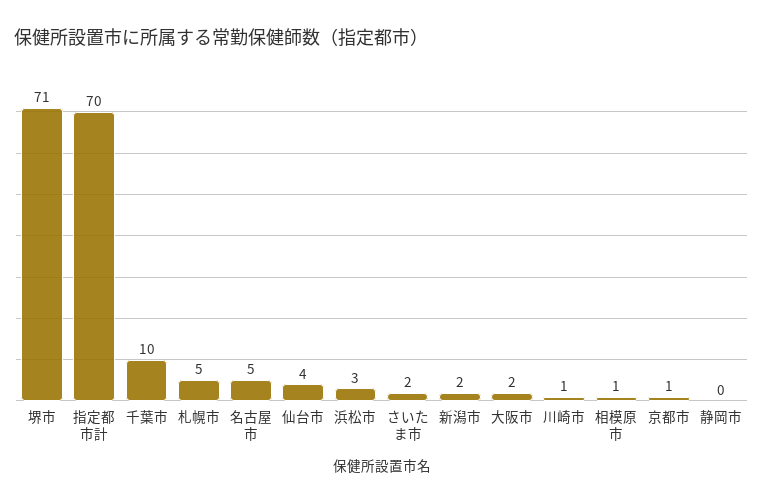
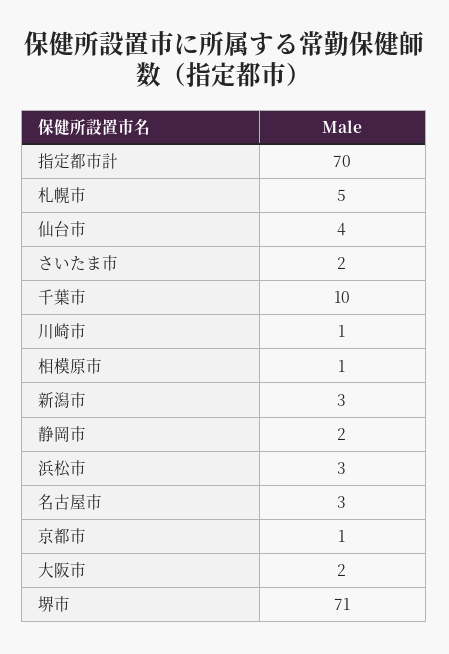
  {
    "堺市": 71,
    "指定都市計": 70,
    "千葉市": 10,
    "札幌市": 5,
-   "名古屋市": 5,
+   "名古屋市": 3,
    "仙台市": 4,
    "浜松市": 3,
    "さいたま市": 2,
-   "新潟市": 2,
+   "新潟市": 3,
    "大阪市": 2,
    "川崎市": 1,
    "相模原市": 1,
    "京都市": 1,
-   "静岡市": 0
+   "静岡市": 2
  }

